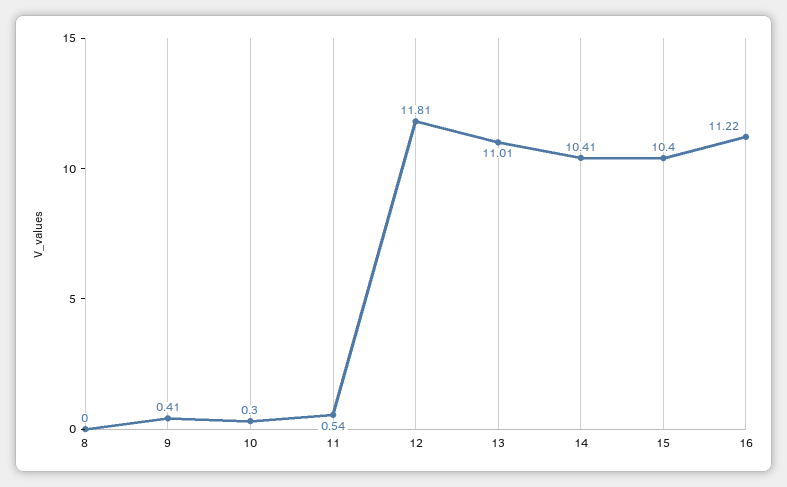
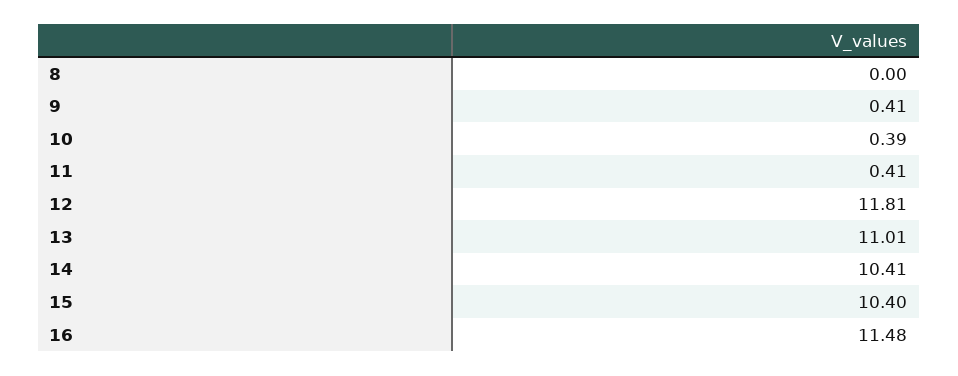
  {
    "8": 0,
    "9": 0.41,
-   "10": 0.3,
+   "10": 0.39,
-   "11": 0.54,
+   "11": 0.41,
    "12": 11.81,
    "13": 11.01,
    "14": 10.41,
    "15": 10.4,
-   "16": 11.22
+   "16": 11.48
  }

